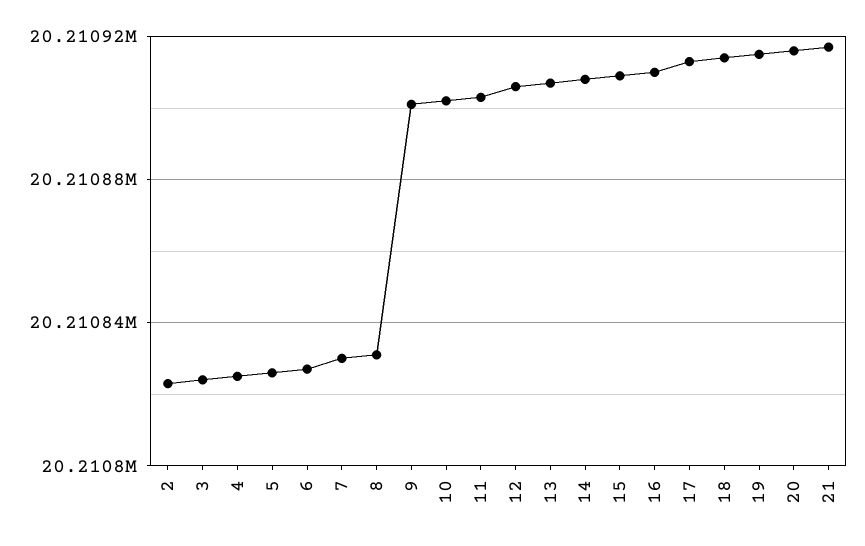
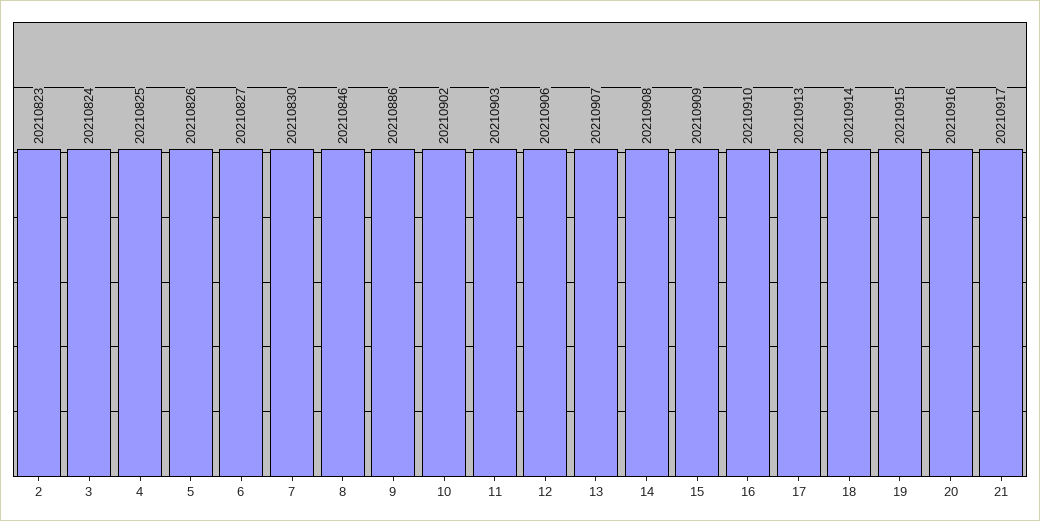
  {
    "2": 20210823,
    "3": 20210824,
    "4": 20210825,
    "5": 20210826,
    "6": 20210827,
    "7": 20210830,
-   "8": 20210830,
+   "8": 20210846,
-   "9": 20210900,
+   "9": 20210886,
    "10": 20210902,
    "11": 20210903,
    "12": 20210906,
    "13": 20210907,
    "14": 20210908,
    "15": 20210909,
    "16": 20210910,
    "17": 20210913,
    "18": 20210914,
    "19": 20210915,
    "20": 20210916,
    "21": 20210917
  }

